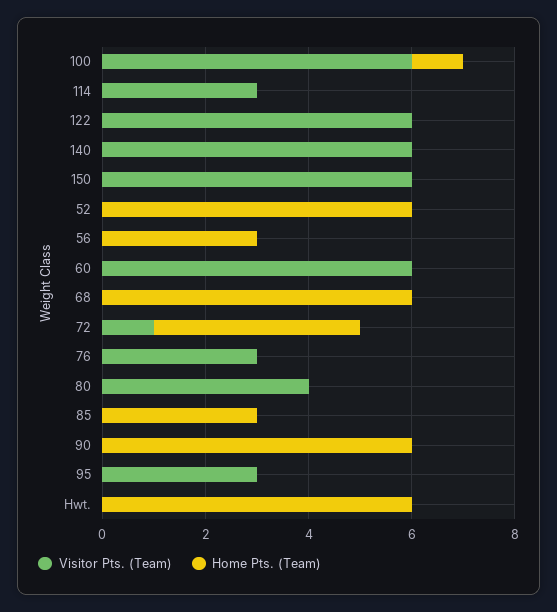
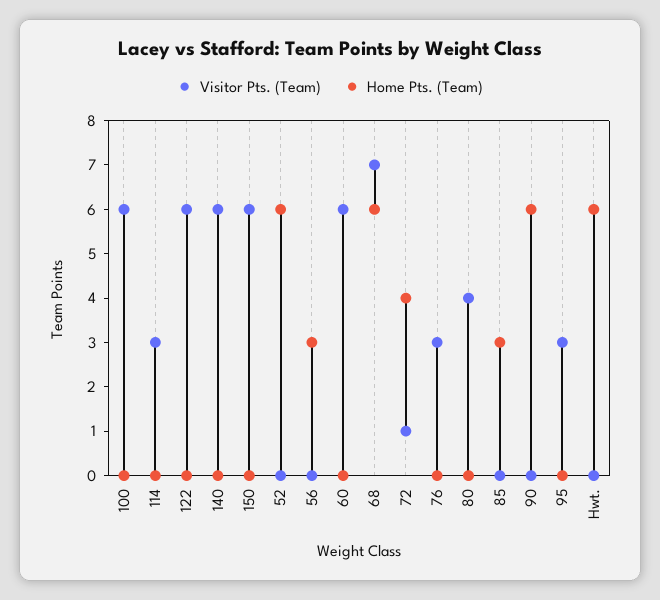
  {
    "Visitor Pts. (Team)": {
      "100": 6,
      "114": 3,
      "122": 6,
      "140": 6,
      "150": 6,
      "52": 0,
      "56": 0,
      "60": 6,
-     "68": 0,
+     "68": 7,
      "72": 1,
      "76": 3,
      "80": 4,
      "85": 0,
      "90": 0,
      "95": 3,
      "Hwt.": 0
    },
    "Home Pts. (Team)": {
-     "100": 1,
+     "100": 0,
      "114": 0,
      "122": 0,
      "140": 0,
      "150": 0,
      "52": 6,
      "56": 3,
      "60": 0,
      "68": 6,
      "72": 4,
      "76": 0,
      "80": 0,
      "85": 3,
      "90": 6,
      "95": 0,
      "Hwt.": 6
    }
  }

